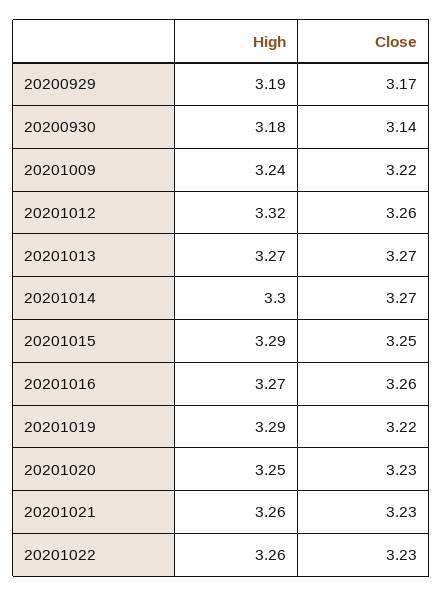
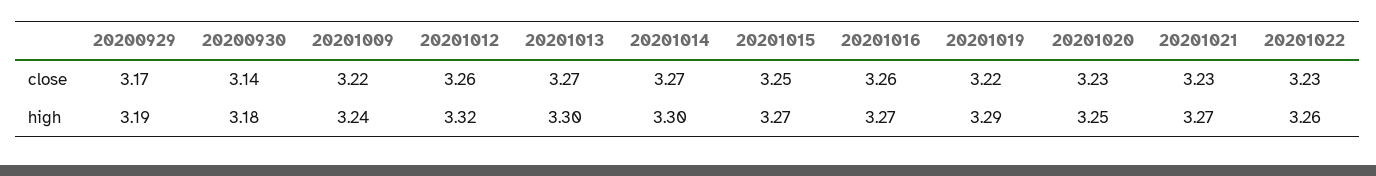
  {
    "High": {
      "20200929": 3.19,
      "20200930": 3.18,
      "20201009": 3.24,
      "20201012": 3.32,
-     "20201013": 3.27,
+     "20201013": 3.3,
      "20201014": 3.3,
-     "20201015": 3.29,
+     "20201015": 3.27,
      "20201016": 3.27,
      "20201019": 3.29,
      "20201020": 3.25,
-     "20201021": 3.26,
+     "20201021": 3.27,
      "20201022": 3.26
    },
    "Close": {
      "20200929": 3.17,
      "20200930": 3.14,
      "20201009": 3.22,
      "20201012": 3.26,
      "20201013": 3.27,
      "20201014": 3.27,
      "20201015": 3.25,
      "20201016": 3.26,
      "20201019": 3.22,
      "20201020": 3.23,
      "20201021": 3.23,
      "20201022": 3.23
    }
  }

